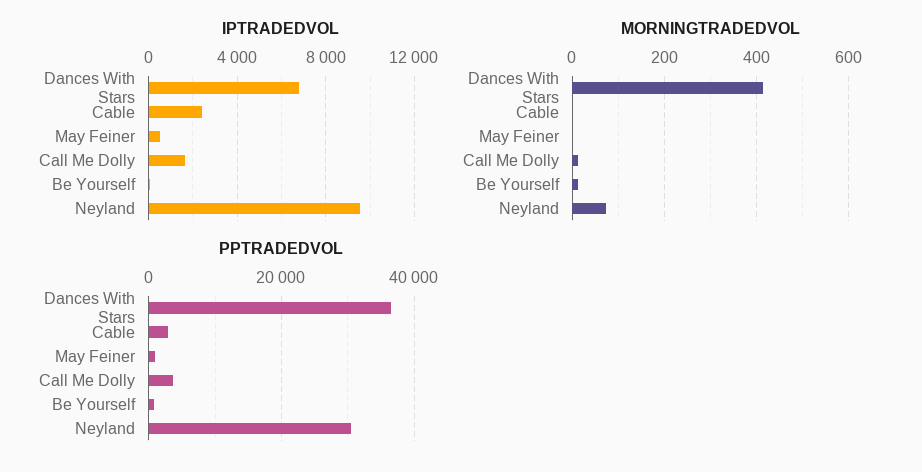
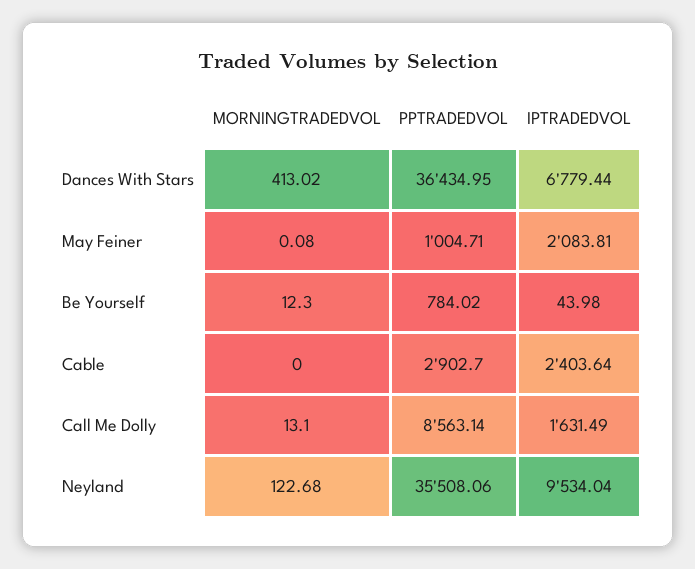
  {
    "IPTRADEDVOL": {
      "Dances With Stars": 6779.44,
      "Cable": 2403.64,
-     "May Feiner": 500,
+     "May Feiner": 2083.81,
      "Call Me Dolly": 1631.49,
      "Be Yourself": 43.98,
      "Neyland": 9534.04
    },
    "MORNINGTRADEDVOL": {
      "Dances With Stars": 413.02,
      "Cable": 0,
      "May Feiner": 0.08,
      "Call Me Dolly": 13.1,
      "Be Yourself": 12.3,
-     "Neyland": 80
+     "Neyland": 122.68
    },
    "PPTRADEDVOL": {
      "Dances With Stars": 36434.95,
      "Cable": 2902.7,
      "May Feiner": 1004.71,
-     "Call Me Dolly": 4000,
+     "Call Me Dolly": 8563.14,
      "Be Yourself": 784.02,
-     "Neyland": 30000
+     "Neyland": 35508.06
    }
  }

